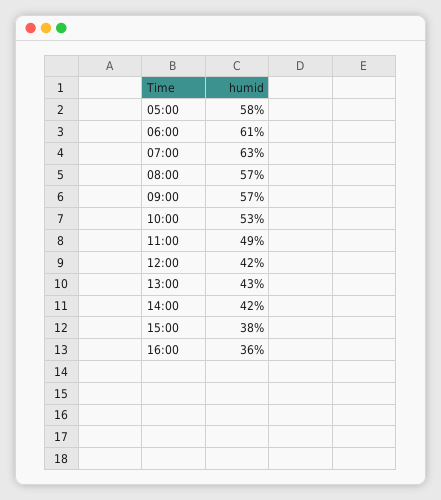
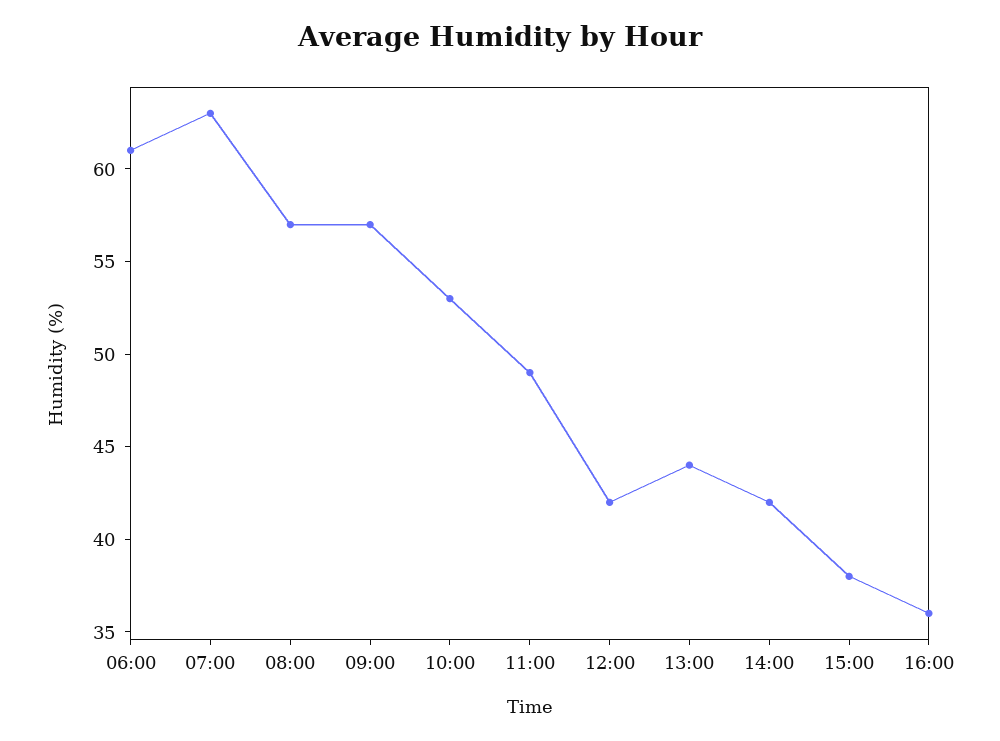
  {
-   "05:00": 58,
    "06:00": 61,
    "07:00": 63,
    "08:00": 57,
    "09:00": 57,
    "10:00": 53,
    "11:00": 49,
    "12:00": 42,
-   "13:00": 43,
+   "13:00": 44,
    "14:00": 42,
    "15:00": 38,
    "16:00": 36
  }

